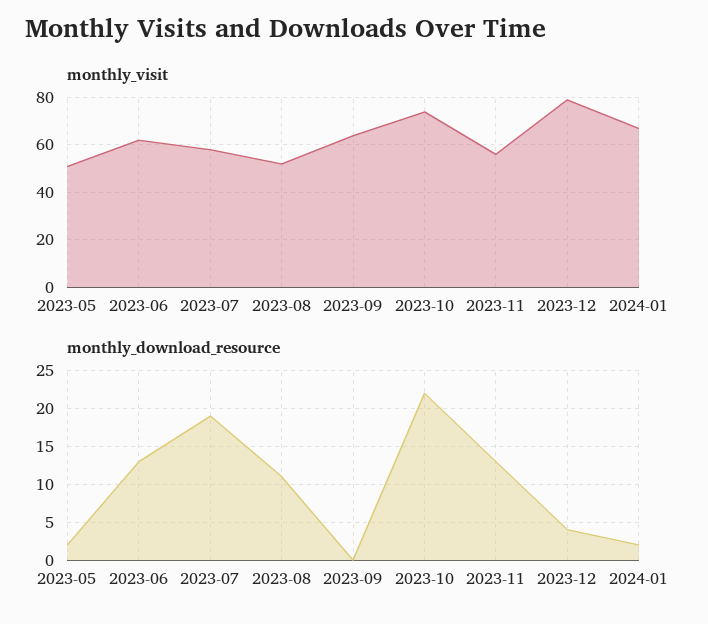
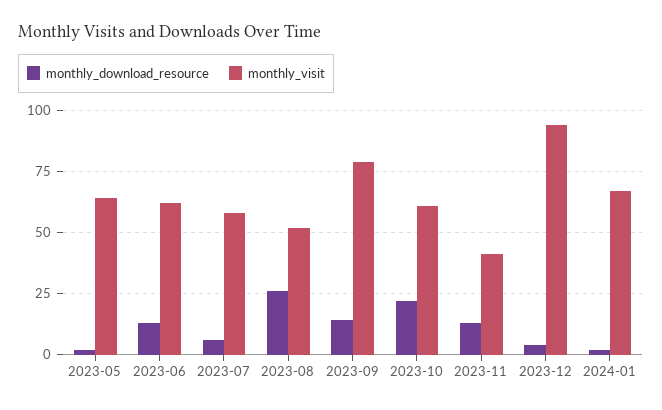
  {
    "monthly_visit": {
-     "2023-05": 50,
+     "2023-05": 65,
      "2023-06": 60,
      "2023-07": 60,
      "2023-08": 50,
-     "2023-09": 65,
+     "2023-09": 80,
-     "2023-10": 75,
+     "2023-10": 60,
-     "2023-11": 55,
+     "2023-11": 40,
-     "2023-12": 80,
+     "2023-12": 95,
      "2024-01": 65
    },
    "monthly_download_resource": {
      "2023-05": 2,
      "2023-06": 13,
-     "2023-07": 19,
+     "2023-07": 5,
-     "2023-08": 11,
+     "2023-08": 25,
-     "2023-09": 0,
+     "2023-09": 15,
      "2023-10": 22,
      "2023-11": 13,
      "2023-12": 4,
      "2024-01": 2
    }
  }

